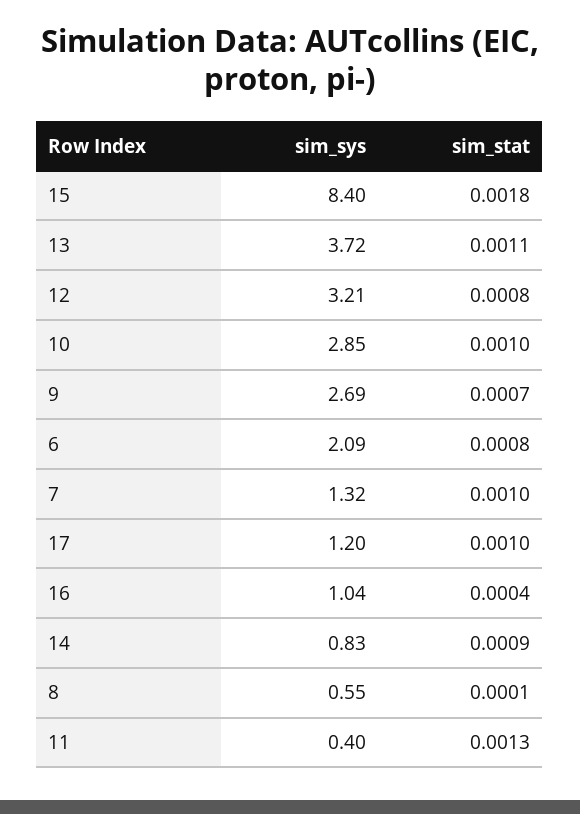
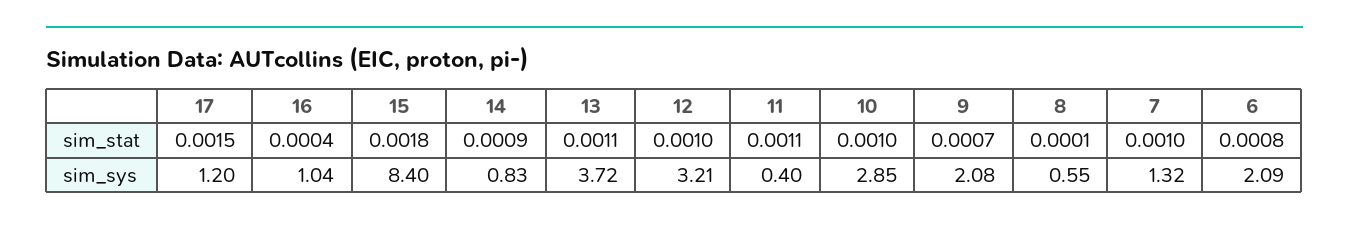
  {
    "sim_sys": {
      "15": 8.4,
      "13": 3.72,
      "12": 3.21,
      "10": 2.85,
-     "9": 2.69,
+     "9": 2.08,
      "6": 2.09,
      "7": 1.32,
      "17": 1.2,
      "16": 1.04,
      "14": 0.83,
      "8": 0.55,
      "11": 0.4
    },
    "sim_stat": {
      "15": 0.0018,
      "13": 0.0011,
-     "12": 0.0008,
+     "12": 0.001,
      "10": 0.001,
      "9": 0.0007,
      "6": 0.0008,
      "7": 0.001,
-     "17": 0.001,
+     "17": 0.0015,
      "16": 0.0004,
      "14": 0.0009,
      "8": 0.0001,
-     "11": 0.0013
+     "11": 0.0011
    }
  }

